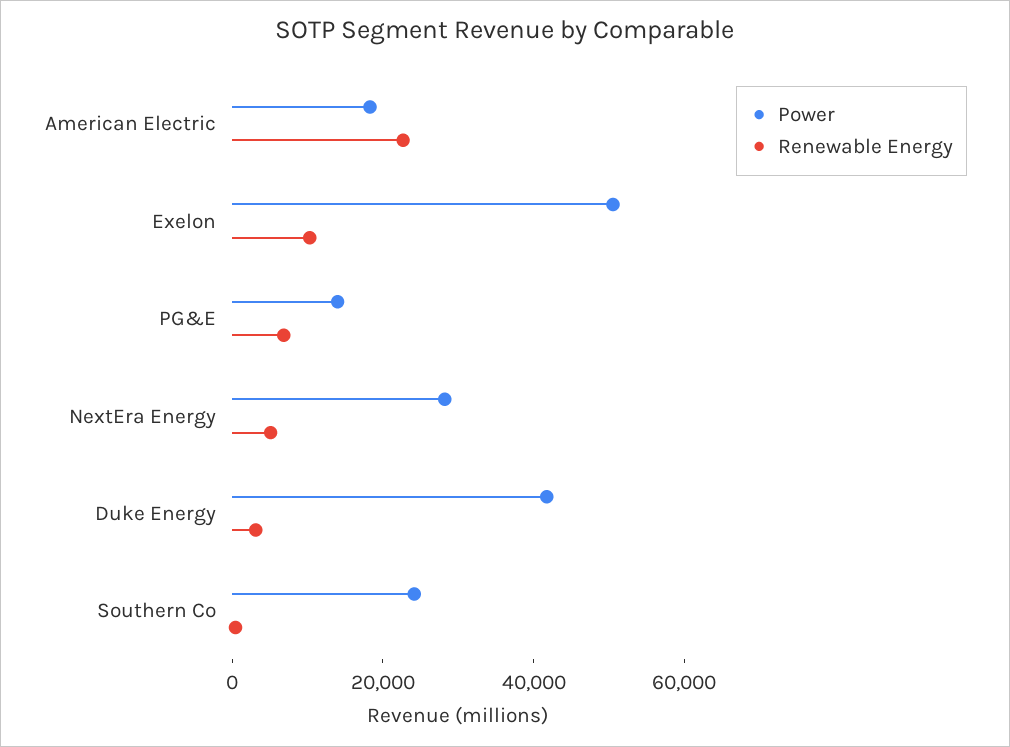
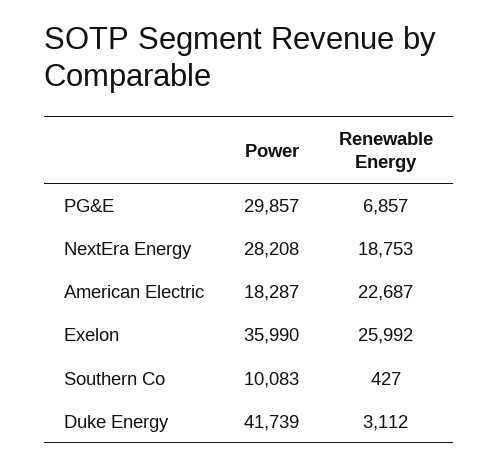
  {
    "Power": {
      "American Electric": 18287,
-     "Exelon": 50000,
+     "Exelon": 35990,
-     "PG&E": 15000,
+     "PG&E": 29857,
      "NextEra Energy": 28208,
      "Duke Energy": 41739,
-     "Southern Co": 25000
+     "Southern Co": 10083
    },
    "Renewable Energy": {
      "American Electric": 22687,
-     "Exelon": 10000,
+     "Exelon": 25992,
      "PG&E": 6857,
-     "NextEra Energy": 5000,
+     "NextEra Energy": 18753,
      "Duke Energy": 3112,
      "Southern Co": 427
    }
  }

